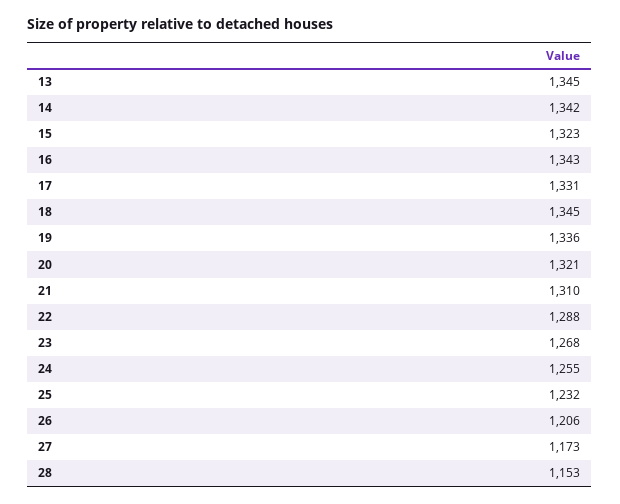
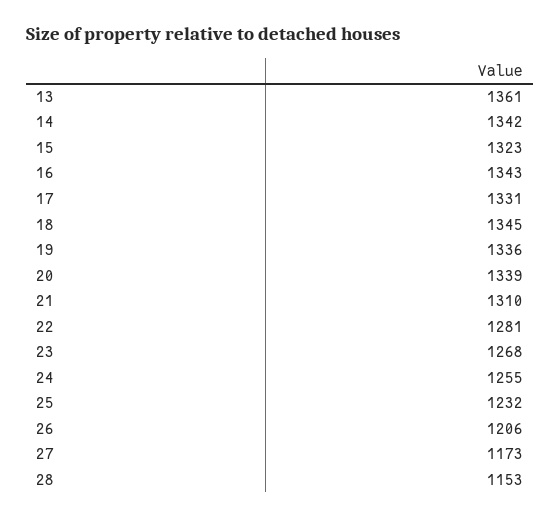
  {
-   "13": 1345,
+   "13": 1361,
    "14": 1342,
    "15": 1323,
    "16": 1343,
    "17": 1331,
    "18": 1345,
    "19": 1336,
-   "20": 1321,
+   "20": 1339,
    "21": 1310,
-   "22": 1288,
+   "22": 1281,
    "23": 1268,
    "24": 1255,
    "25": 1232,
    "26": 1206,
    "27": 1173,
    "28": 1153
  }

